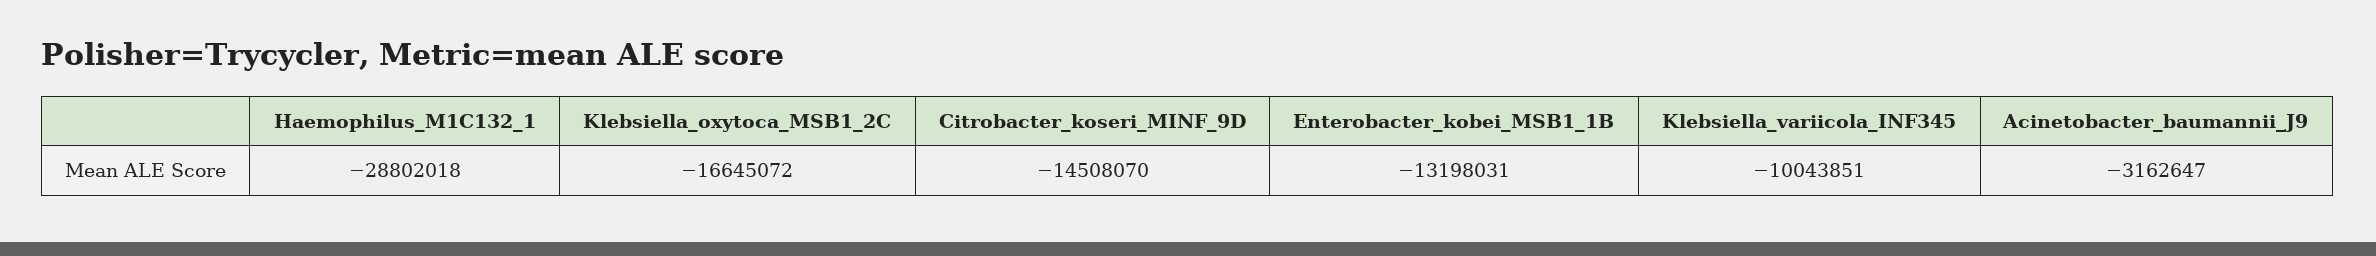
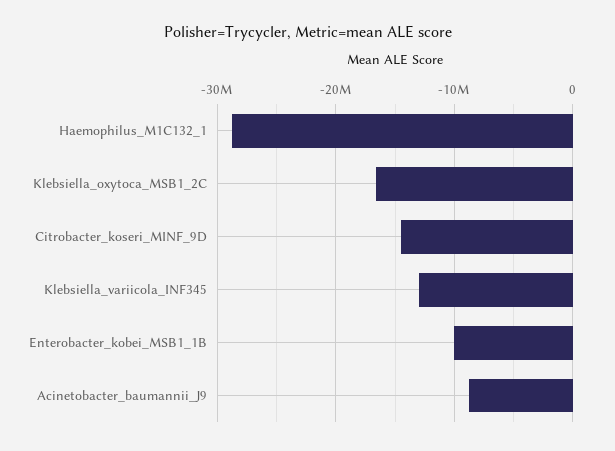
  {
    "Haemophilus_M1C132_1": -28802018,
    "Klebsiella_oxytoca_MSB1_2C": -16645072,
    "Citrobacter_koseri_MINF_9D": -14508070,
-   "Enterobacter_kobei_MSB1_1B": -13198031,
+   "Enterobacter_kobei_MSB1_1B": -10000000,
-   "Klebsiella_variicola_INF345": -10043851,
+   "Klebsiella_variicola_INF345": -13000000,
-   "Acinetobacter_baumannii_J9": -3162647
+   "Acinetobacter_baumannii_J9": -9000000
  }

